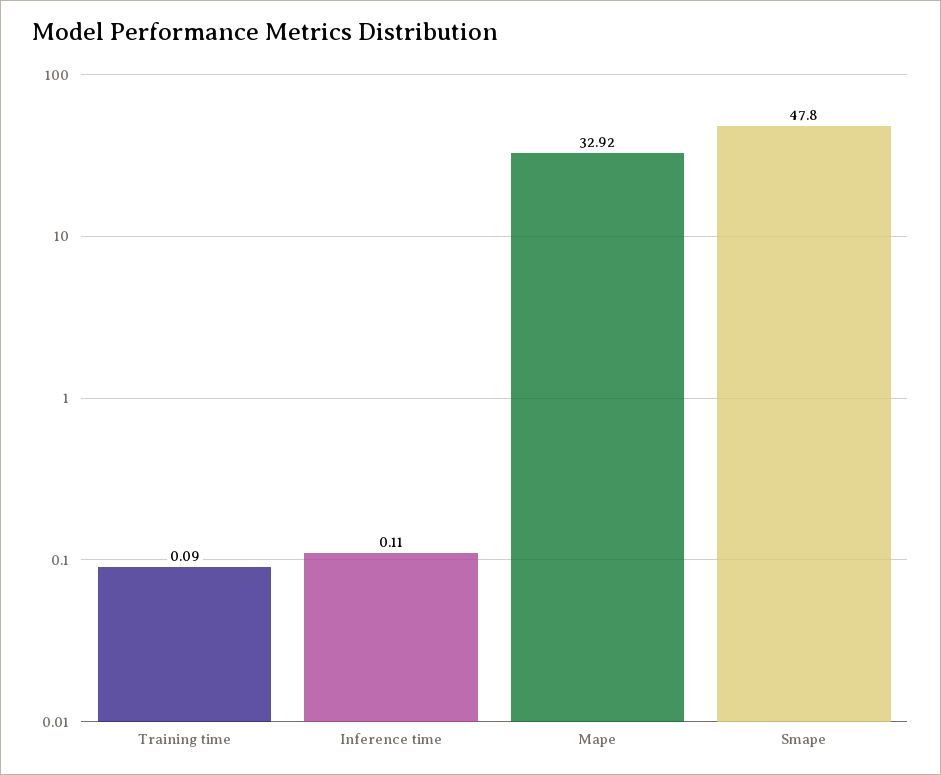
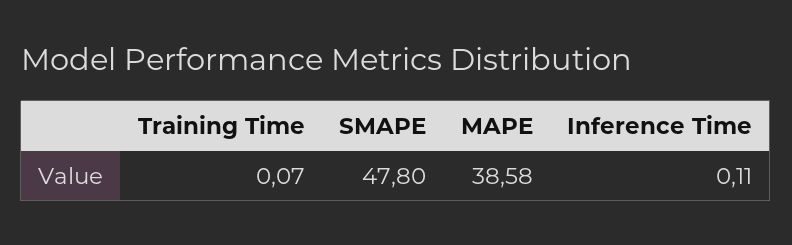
  {
-   "Training time": 0.09,
+   "Training time": 0.07,
    "Inference time": 0.11,
-   "Mape": 32.92,
+   "Mape": 38.58,
    "Smape": 47.8
  }

